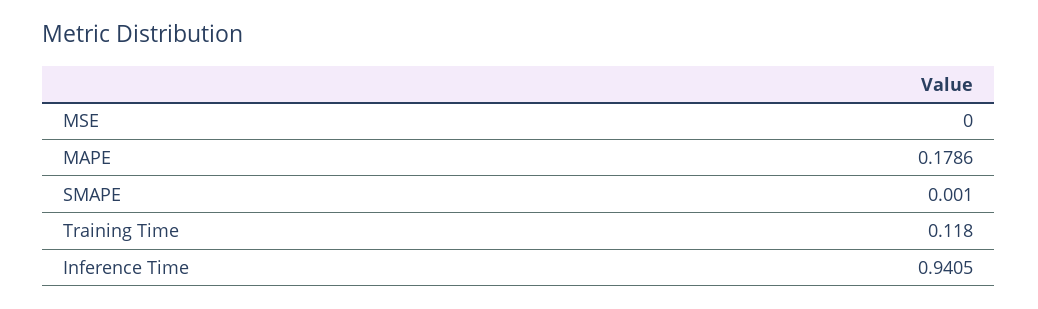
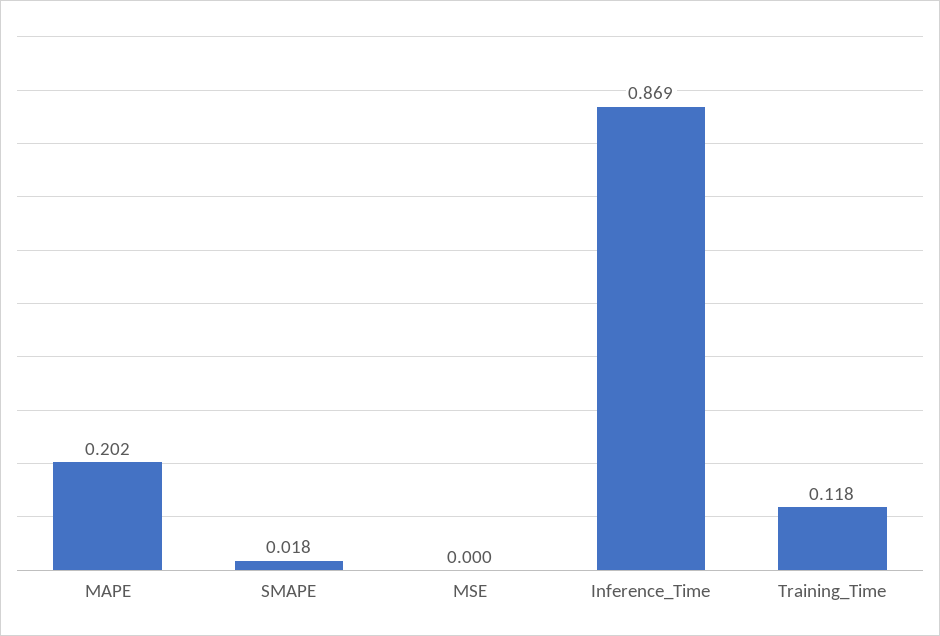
  {
    "MSE": 0,
-   "MAPE": 0.1786,
+   "MAPE": 0.202,
-   "SMAPE": 0.001,
+   "SMAPE": 0.018,
    "Training Time": 0.118,
-   "Inference Time": 0.9405
+   "Inference Time": 0.869
  }

